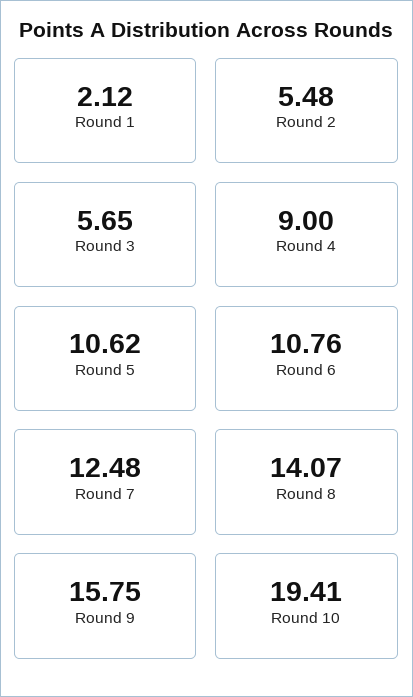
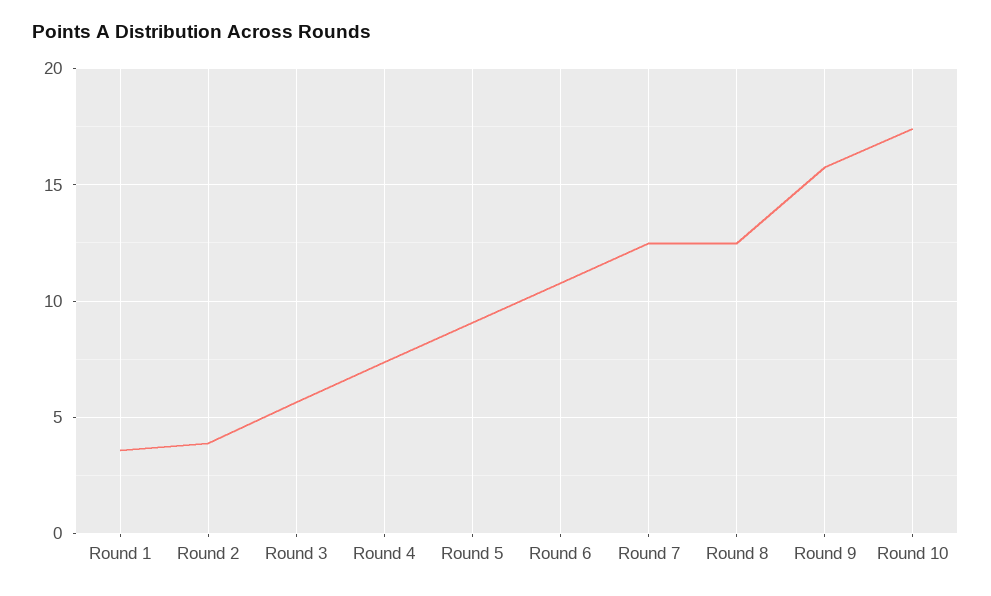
  {
-   "Round 1": 2.12,
+   "Round 1": 3.5,
-   "Round 2": 5.48,
+   "Round 2": 4,
    "Round 3": 5.65,
-   "Round 4": 9,
+   "Round 4": 7.5,
-   "Round 5": 10.62,
+   "Round 5": 9,
    "Round 6": 10.76,
    "Round 7": 12.48,
-   "Round 8": 14.07,
+   "Round 8": 12.5,
    "Round 9": 15.75,
-   "Round 10": 19.41
+   "Round 10": 17.5
  }

